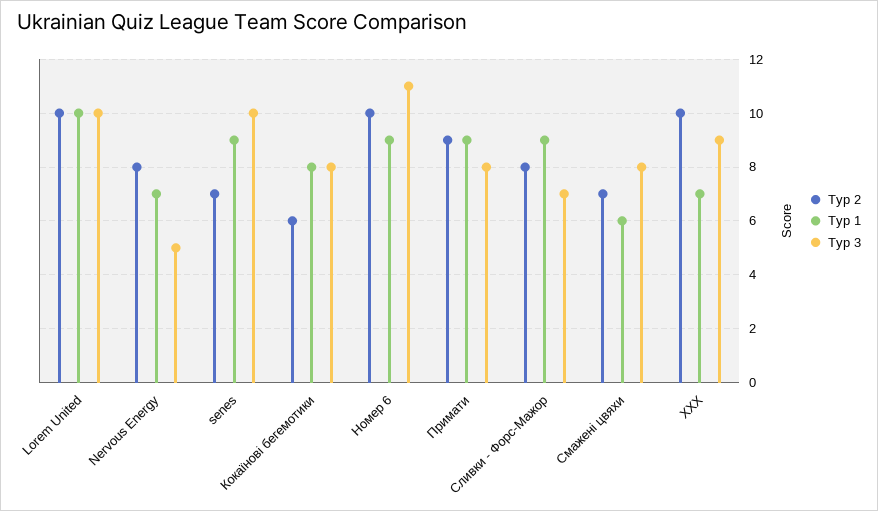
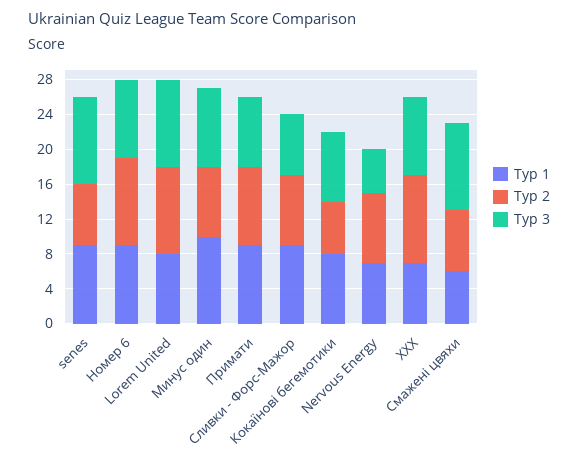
  {
    "Тур 2": {
      "Lorem United": 10,
      "Nervous Energy": 8,
      "senes": 7,
      "Кокаїнові бегемотики": 6,
      "Номер 6": 10,
      "Примати": 9,
      "Сливки - Форс-Мажор": 8,
      "Смажені цвяхи": 7,
-     "ХХХ": 10
+     "ХХХ": 10,
+     "Минус один": 8
    },
    "Тур 1": {
-     "Lorem United": 10,
+     "Lorem United": 8,
      "Nervous Energy": 7,
      "senes": 9,
      "Кокаїнові бегемотики": 8,
      "Номер 6": 9,
      "Примати": 9,
      "Сливки - Форс-Мажор": 9,
      "Смажені цвяхи": 6,
-     "ХХХ": 7
+     "ХХХ": 7,
+     "Минус один": 10
    },
    "Тур 3": {
      "Lorem United": 10,
      "Nervous Energy": 5,
      "senes": 10,
      "Кокаїнові бегемотики": 8,
-     "Номер 6": 11,
+     "Номер 6": 9,
      "Примати": 8,
      "Сливки - Форс-Мажор": 7,
-     "Смажені цвяхи": 8,
+     "Смажені цвяхи": 10,
-     "ХХХ": 9
+     "ХХХ": 9,
+     "Минус один": 9
    }
  }

